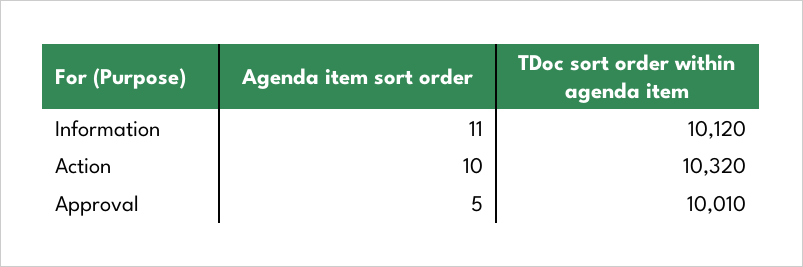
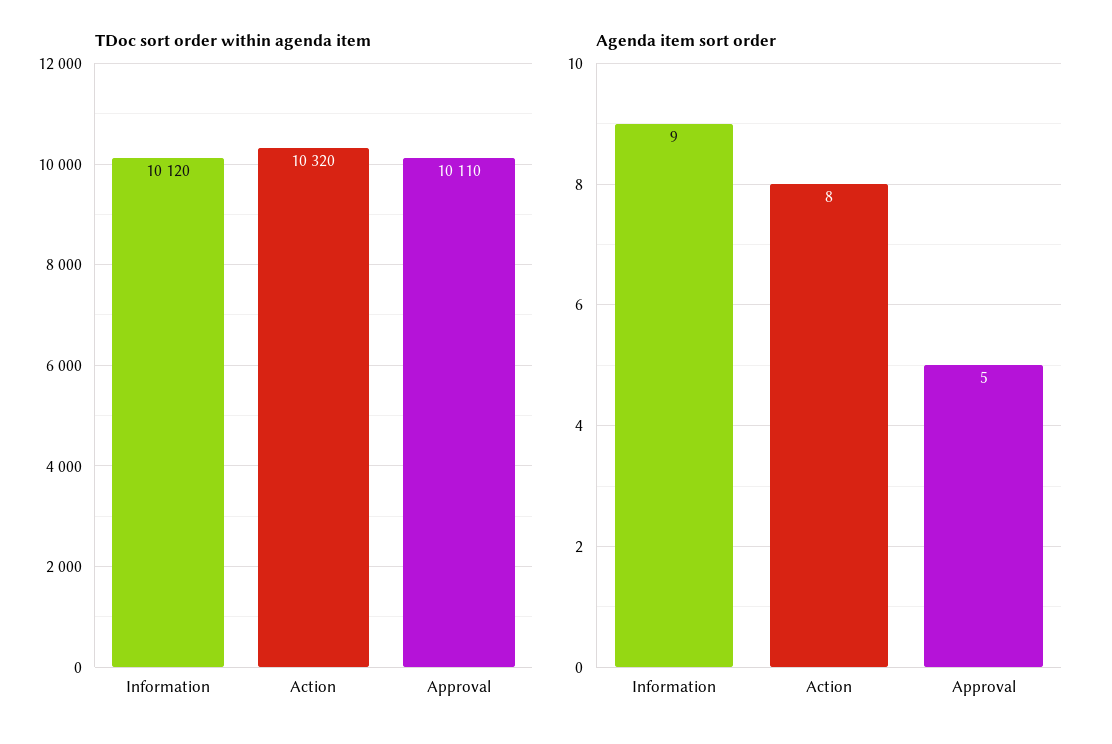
  {
    "Agenda item sort order": {
-     "Information": 11,
+     "Information": 9,
-     "Action": 10,
+     "Action": 8,
      "Approval": 5
    },
    "TDoc sort order within agenda item": {
      "Information": 10120,
      "Action": 10320,
-     "Approval": 10010
+     "Approval": 10110
    }
  }

